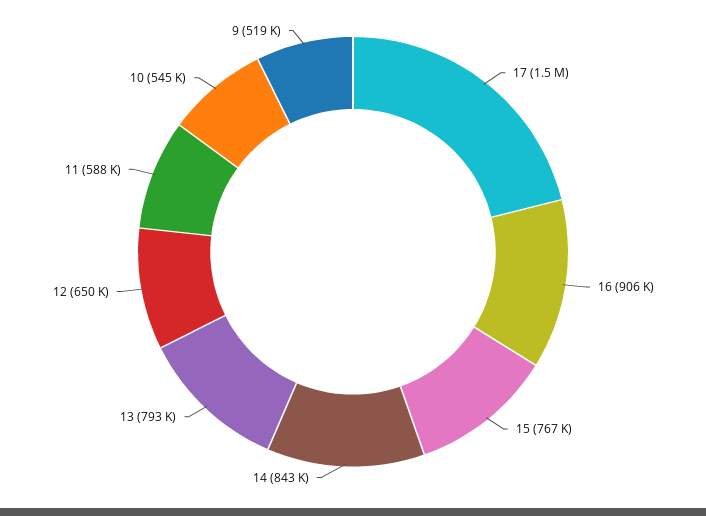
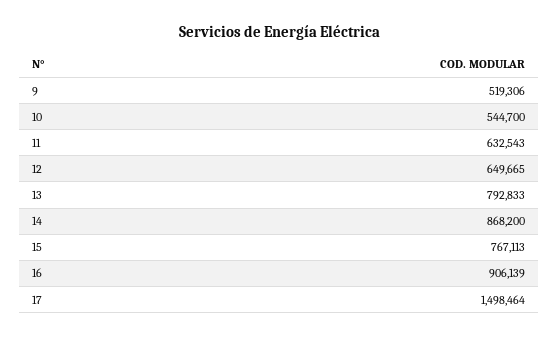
  {
    "17": 1498464,
    "16": 906139,
    "15": 767113,
-   "14": 843000,
+   "14": 868200,
    "13": 792833,
    "12": 649665,
-   "11": 588000,
+   "11": 632543,
    "10": 544700,
    "9": 519306
  }

